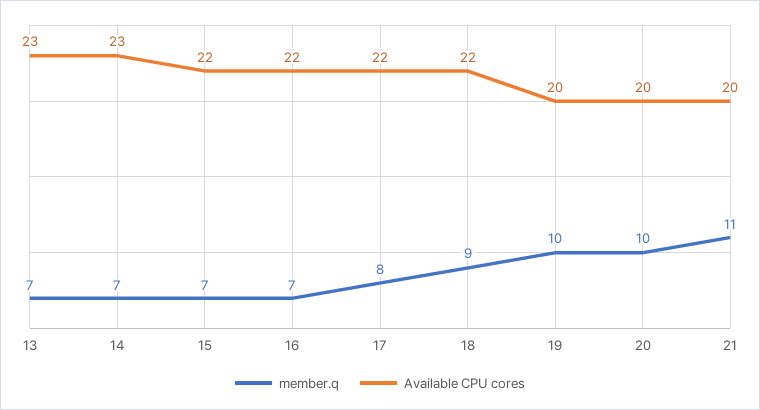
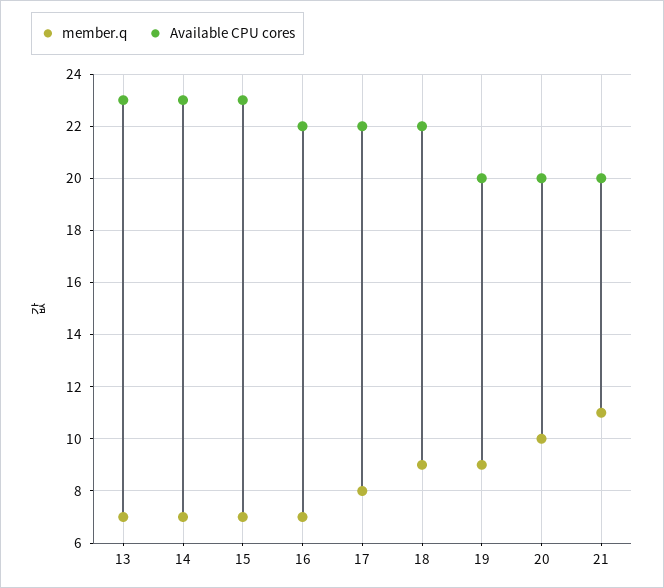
  {
    "member.q": {
      "13": 7,
      "14": 7,
      "15": 7,
      "16": 7,
      "17": 8,
      "18": 9,
-     "19": 10,
+     "19": 9,
      "20": 10,
      "21": 11
    },
    "Available CPU cores": {
      "13": 23,
      "14": 23,
-     "15": 22,
+     "15": 23,
      "16": 22,
      "17": 22,
      "18": 22,
      "19": 20,
      "20": 20,
      "21": 20
    }
  }

